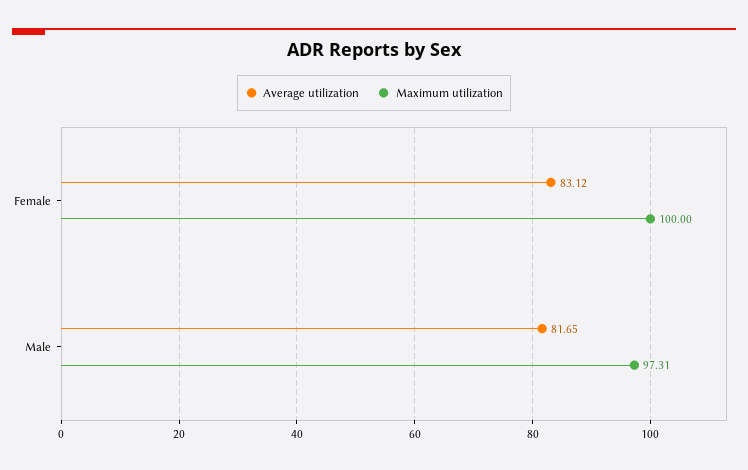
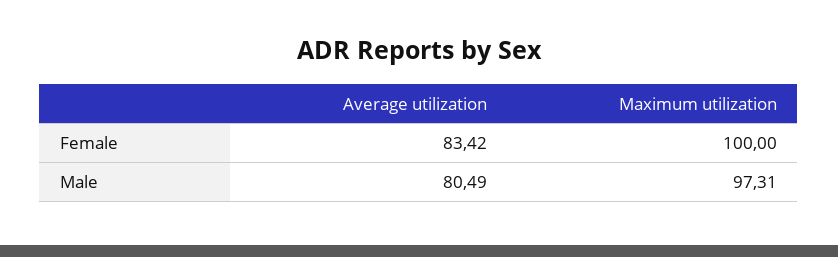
  {
    "Average utilization": {
-     "Female": 83.12,
+     "Female": 83.42,
-     "Male": 81.65
+     "Male": 80.49
    },
    "Maximum utilization": {
      "Female": 100,
      "Male": 97.31
    }
  }

